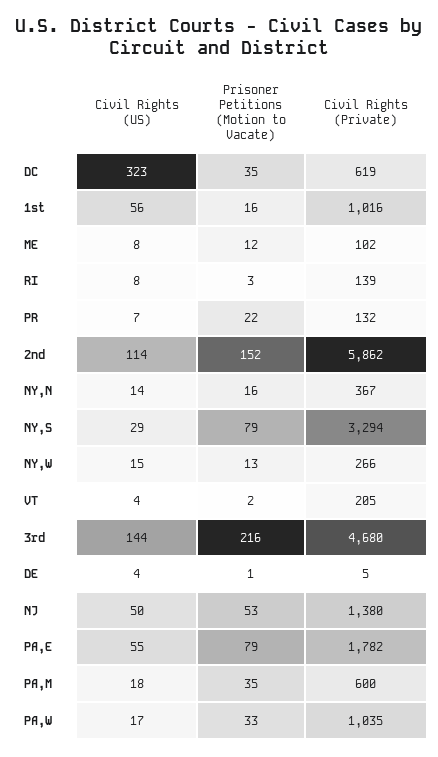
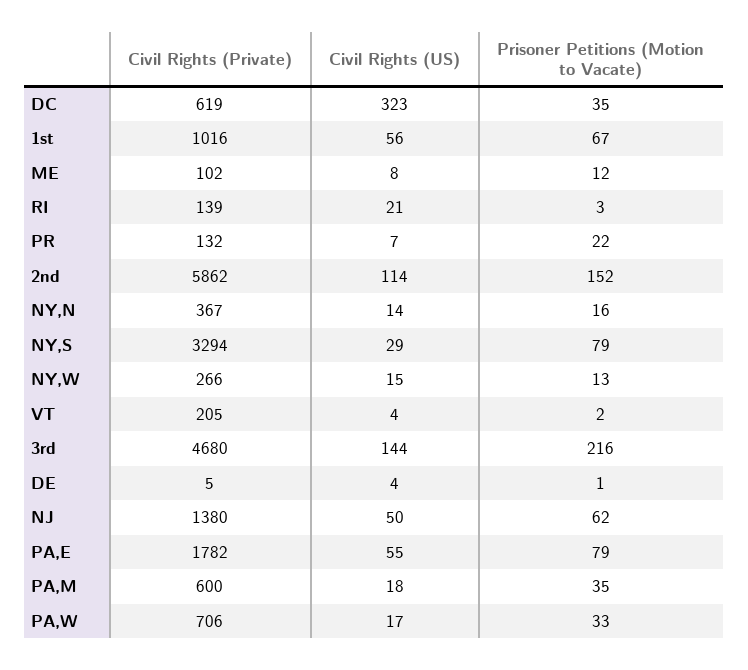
  {
    "Civil Rights (US)": {
      "DC": 323,
      "1st": 56,
      "ME": 8,
-     "RI": 8,
+     "RI": 21,
      "PR": 7,
      "2nd": 114,
      "NY,N": 14,
      "NY,S": 29,
      "NY,W": 15,
      "VT": 4,
      "3rd": 144,
      "DE": 4,
      "NJ": 50,
      "PA,E": 55,
      "PA,M": 18,
      "PA,W": 17
    },
    "Prisoner Petitions (Motion to Vacate)": {
      "DC": 35,
-     "1st": 16,
+     "1st": 67,
      "ME": 12,
      "RI": 3,
      "PR": 22,
      "2nd": 152,
      "NY,N": 16,
      "NY,S": 79,
      "NY,W": 13,
      "VT": 2,
      "3rd": 216,
      "DE": 1,
-     "NJ": 53,
+     "NJ": 62,
      "PA,E": 79,
      "PA,M": 35,
      "PA,W": 33
    },
    "Civil Rights (Private)": {
      "DC": 619,
      "1st": 1016,
      "ME": 102,
      "RI": 139,
      "PR": 132,
      "2nd": 5862,
      "NY,N": 367,
      "NY,S": 3294,
      "NY,W": 266,
      "VT": 205,
      "3rd": 4680,
      "DE": 5,
      "NJ": 1380,
      "PA,E": 1782,
      "PA,M": 600,
-     "PA,W": 1035
+     "PA,W": 706
    }
  }

